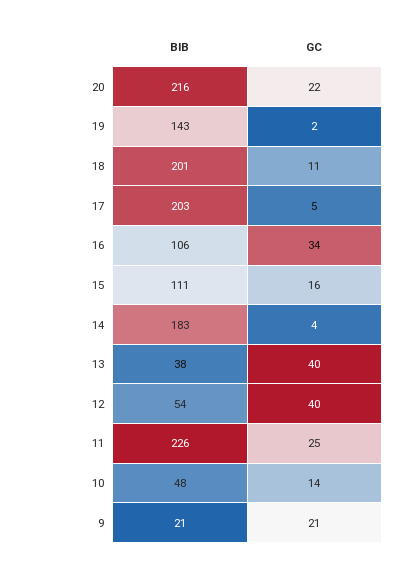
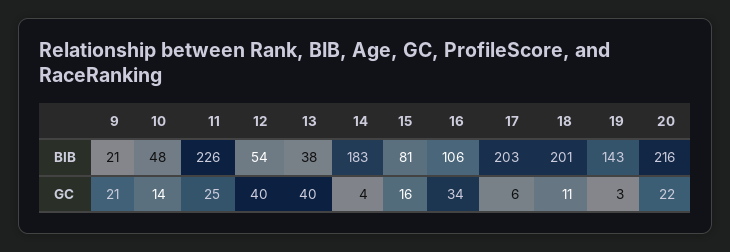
  {
    "BIB": {
      "20": 216,
      "19": 143,
      "18": 201,
      "17": 203,
      "16": 106,
-     "15": 111,
+     "15": 81,
      "14": 183,
      "13": 38,
      "12": 54,
      "11": 226,
      "10": 48,
      "9": 21
    },
    "GC": {
      "20": 22,
-     "19": 2,
+     "19": 3,
      "18": 11,
-     "17": 5,
+     "17": 6,
      "16": 34,
      "15": 16,
      "14": 4,
      "13": 40,
      "12": 40,
      "11": 25,
      "10": 14,
      "9": 21
    }
  }

